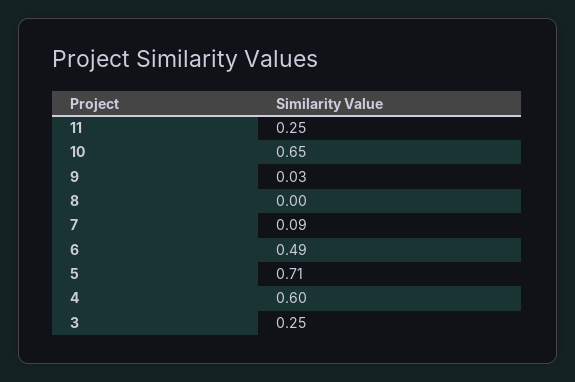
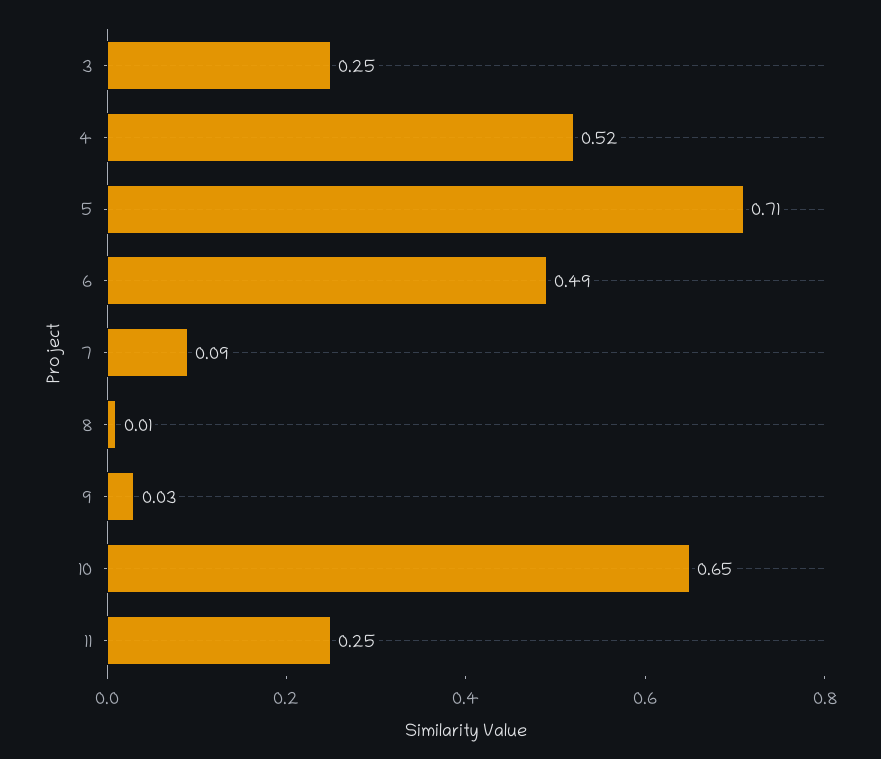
  {
    "11": 0.25,
    "10": 0.65,
    "9": 0.03,
-   "8": 0,
+   "8": 0.01,
    "7": 0.09,
    "6": 0.49,
    "5": 0.71,
-   "4": 0.6,
+   "4": 0.52,
    "3": 0.25
  }

